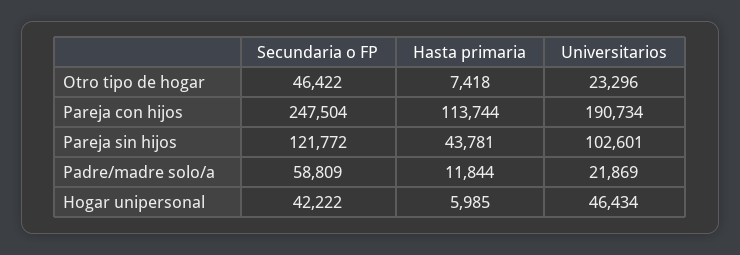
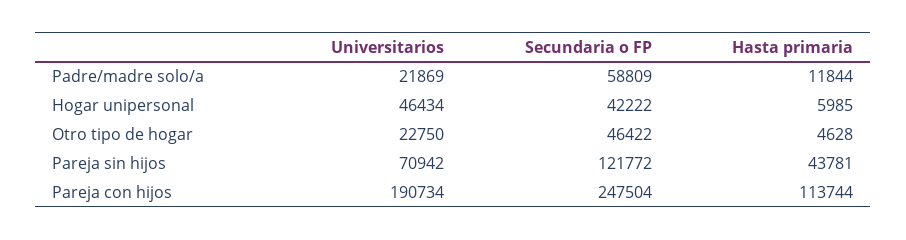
  {
    "Secundaria o FP": {
      "Otro tipo de hogar": 46422,
      "Pareja con hijos": 247504,
      "Pareja sin hijos": 121772,
      "Padre/madre solo/a": 58809,
      "Hogar unipersonal": 42222
    },
    "Hasta primaria": {
-     "Otro tipo de hogar": 7418,
+     "Otro tipo de hogar": 4628,
      "Pareja con hijos": 113744,
      "Pareja sin hijos": 43781,
      "Padre/madre solo/a": 11844,
      "Hogar unipersonal": 5985
    },
    "Universitarios": {
-     "Otro tipo de hogar": 23296,
+     "Otro tipo de hogar": 22750,
      "Pareja con hijos": 190734,
-     "Pareja sin hijos": 102601,
+     "Pareja sin hijos": 70942,
      "Padre/madre solo/a": 21869,
      "Hogar unipersonal": 46434
    }
  }

